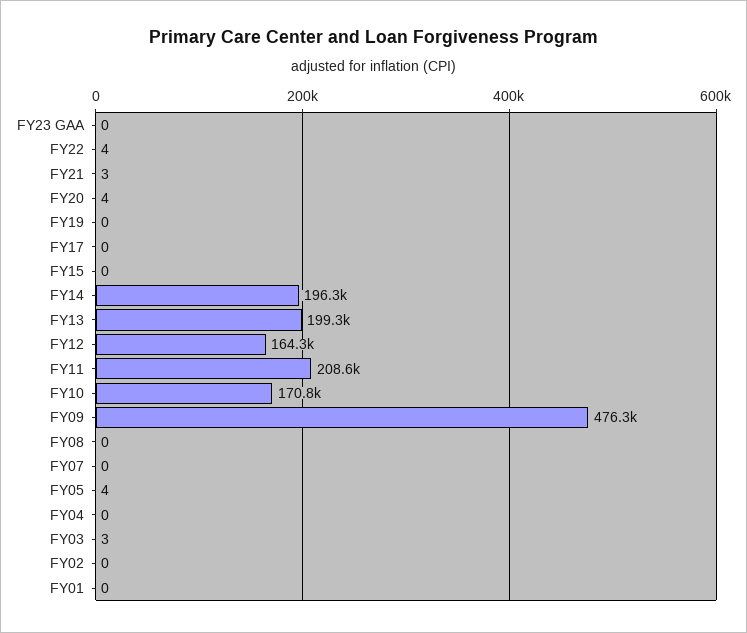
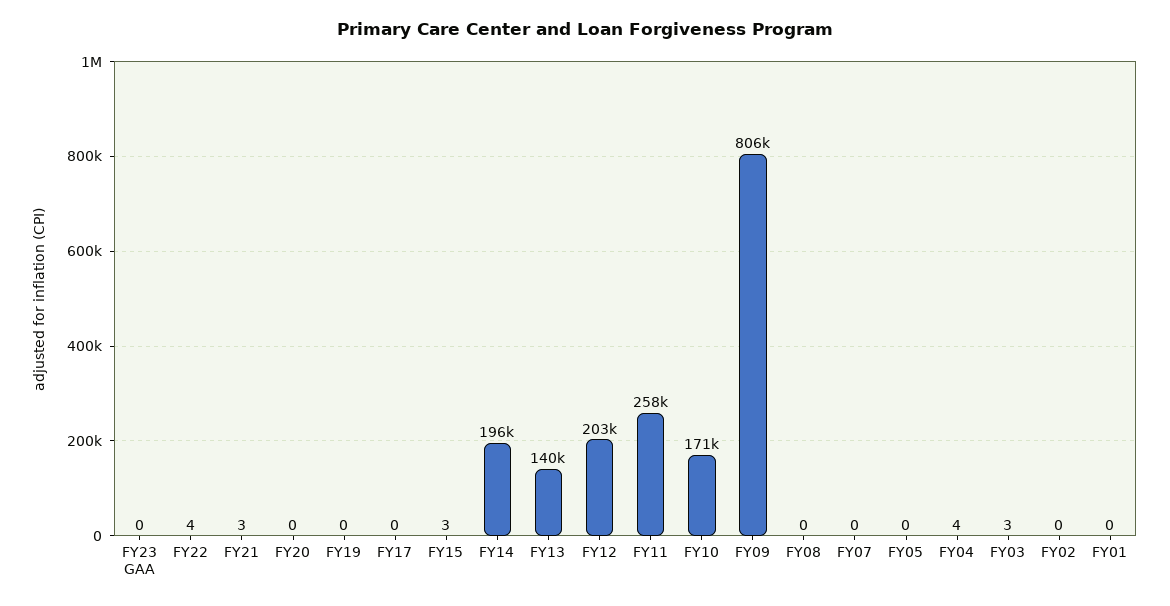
  {
    "FY23 GAA": 0,
    "FY22": 4,
    "FY21": 3,
-   "FY20": 4,
+   "FY20": 0,
    "FY19": 0,
    "FY17": 0,
-   "FY15": 0,
+   "FY15": 3,
    "FY14": 196300,
-   "FY13": 199300,
+   "FY13": 140000,
-   "FY12": 164300,
+   "FY12": 203000,
-   "FY11": 208600,
+   "FY11": 258000,
    "FY10": 170800,
-   "FY09": 476300,
+   "FY09": 806000,
    "FY08": 0,
    "FY07": 0,
-   "FY05": 4,
+   "FY05": 0,
-   "FY04": 0,
+   "FY04": 4,
    "FY03": 3,
    "FY02": 0,
    "FY01": 0
  }

